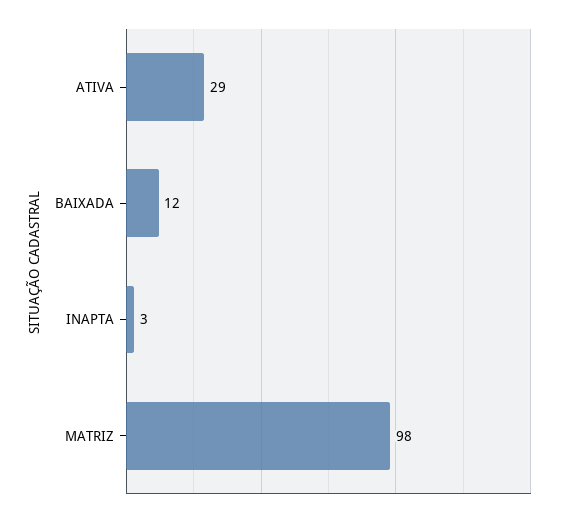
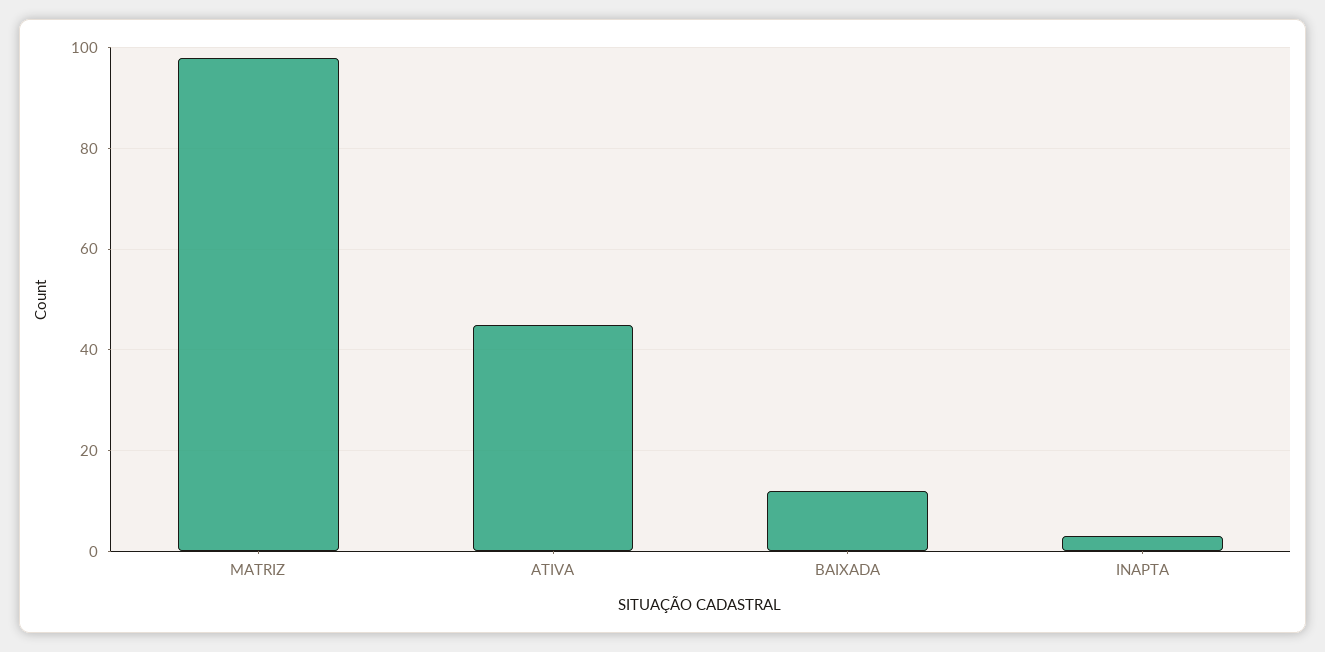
  {
-   "ATIVA": 29,
+   "ATIVA": 45,
    "BAIXADA": 12,
    "INAPTA": 3,
    "MATRIZ": 98
  }

